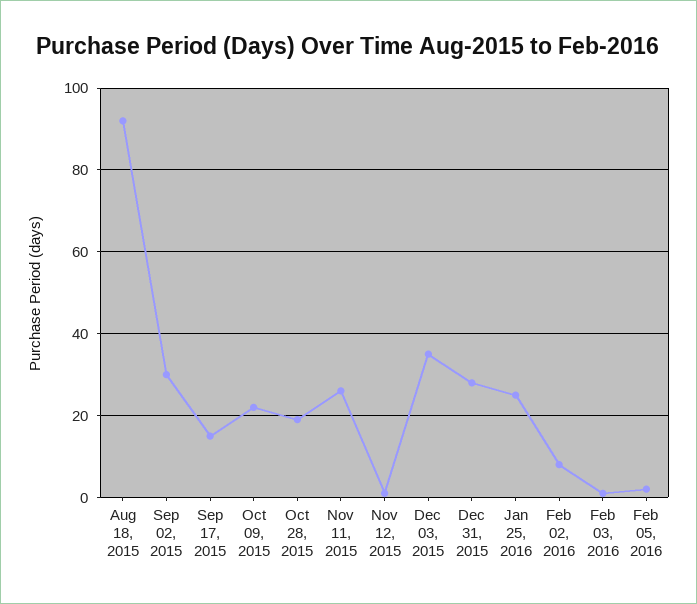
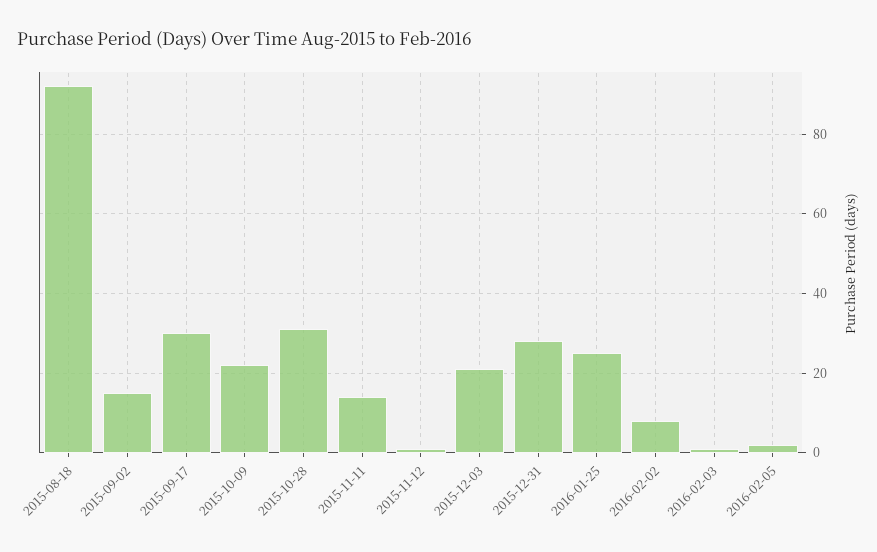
  {
    "Aug 18, 2015": 90,
-   "Sep 02, 2015": 30,
+   "Sep 02, 2015": 15,
-   "Sep 17, 2015": 15,
+   "Sep 17, 2015": 30,
    "Oct 09, 2015": 20,
-   "Oct 28, 2015": 20,
+   "Oct 28, 2015": 30,
-   "Nov 11, 2015": 25,
+   "Nov 11, 2015": 15,
    "Nov 12, 2015": 0,
-   "Dec 03, 2015": 35,
+   "Dec 03, 2015": 20,
    "Dec 31, 2015": 30,
    "Jan 25, 2016": 25,
    "Feb 02, 2016": 10,
    "Feb 03, 2016": 0,
    "Feb 05, 2016": 0
  }

